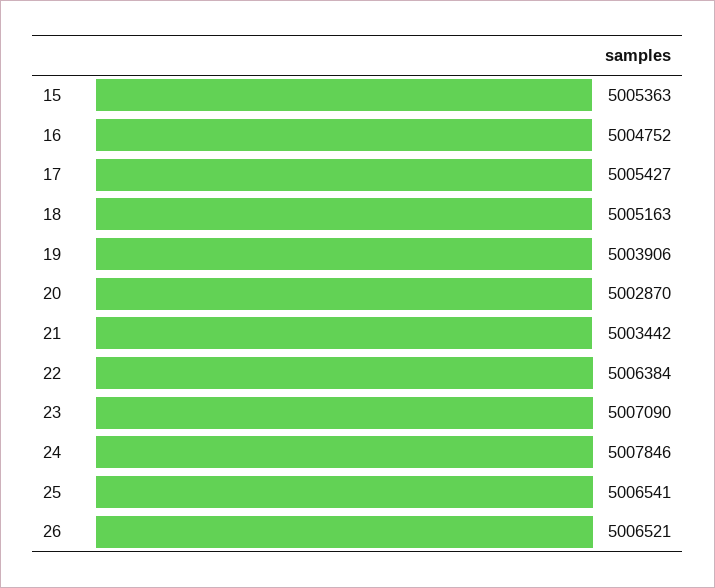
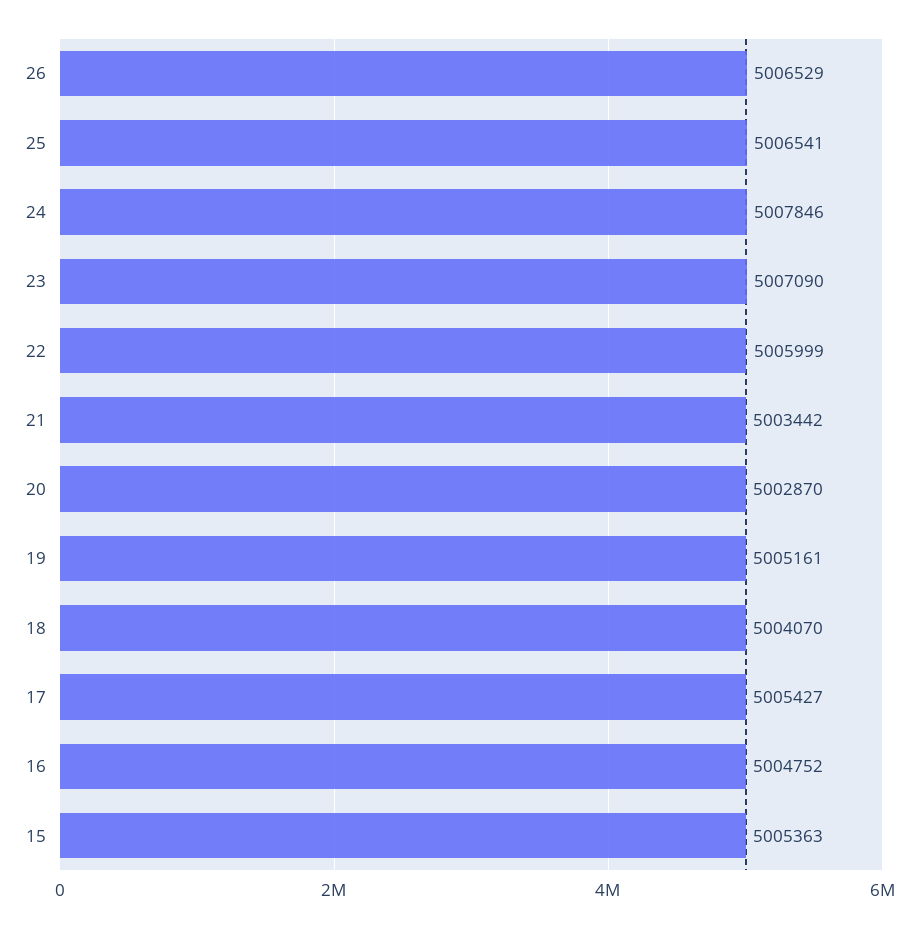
  {
    "15": 5005363,
    "16": 5004752,
    "17": 5005427,
-   "18": 5005163,
+   "18": 5004070,
-   "19": 5003906,
+   "19": 5005161,
    "20": 5002870,
    "21": 5003442,
-   "22": 5006384,
+   "22": 5005999,
    "23": 5007090,
    "24": 5007846,
    "25": 5006541,
-   "26": 5006521
+   "26": 5006529
  }

